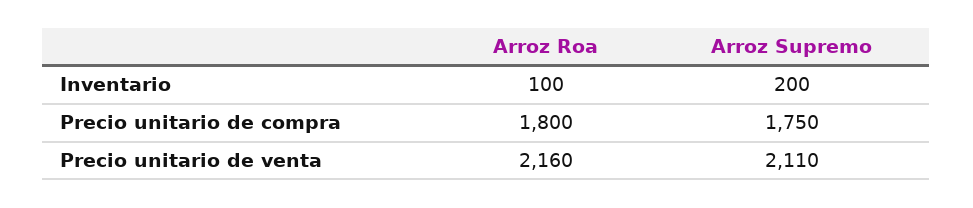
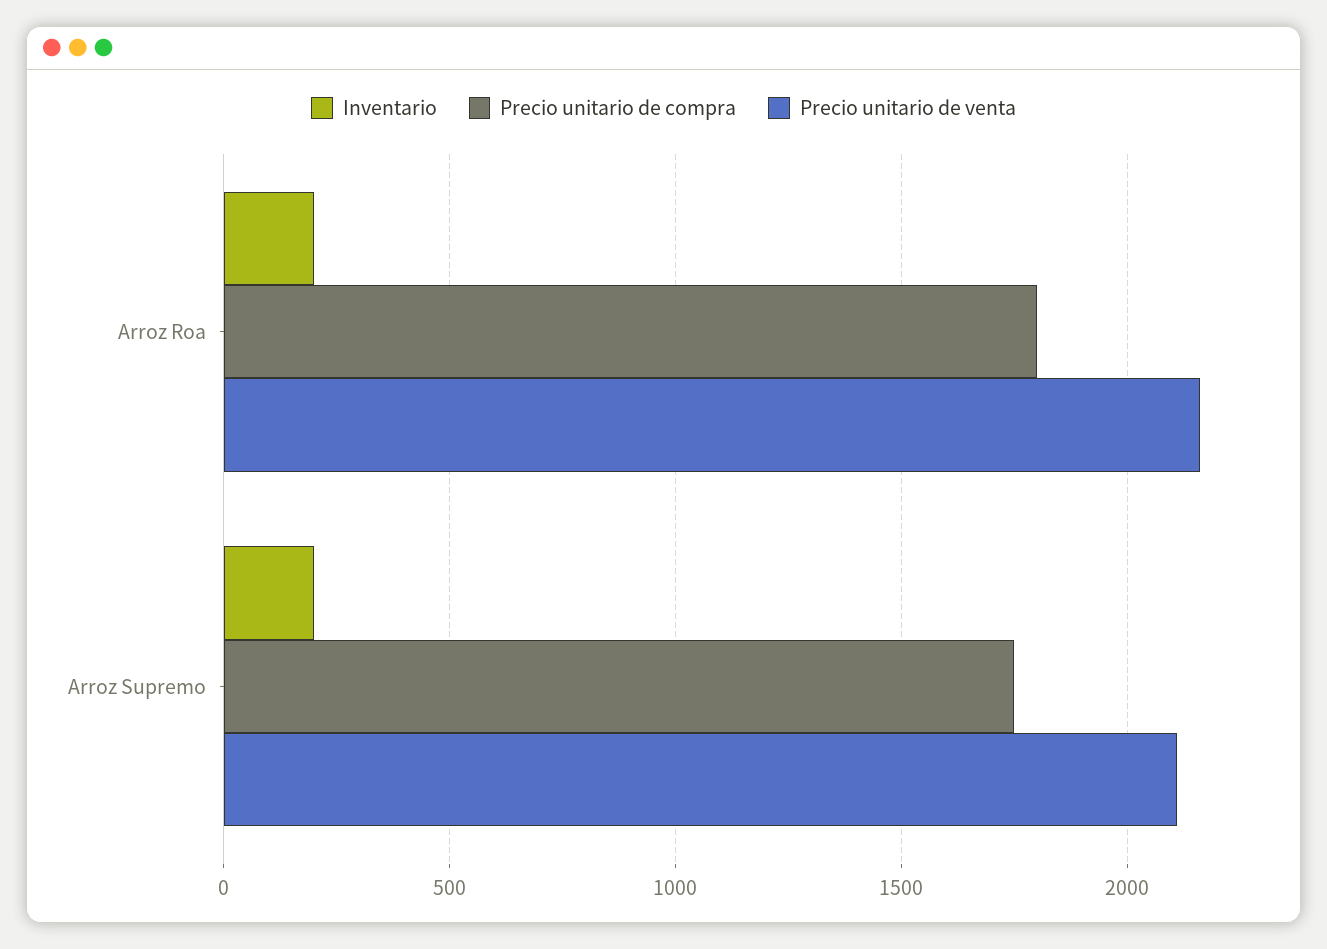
  {
    "Inventario": {
-     "Arroz Roa": 100,
+     "Arroz Roa": 200,
      "Arroz Supremo": 200
    },
    "Precio unitario de compra": {
      "Arroz Roa": 1800,
      "Arroz Supremo": 1750
    },
    "Precio unitario de venta": {
      "Arroz Roa": 2160,
      "Arroz Supremo": 2110
    }
  }

